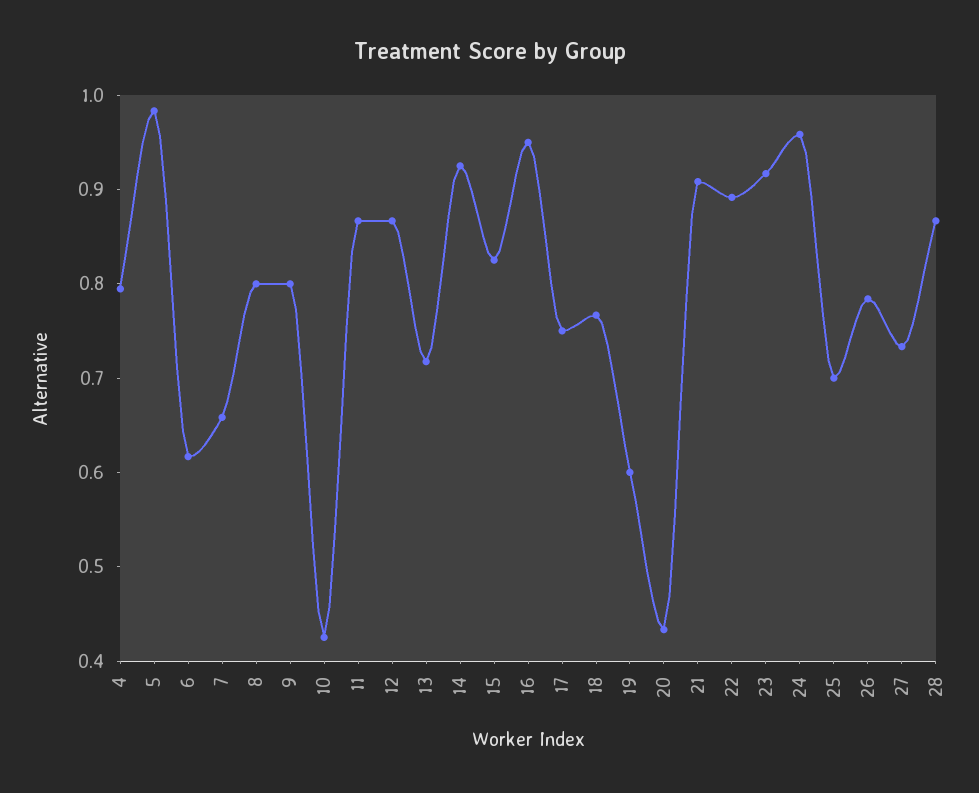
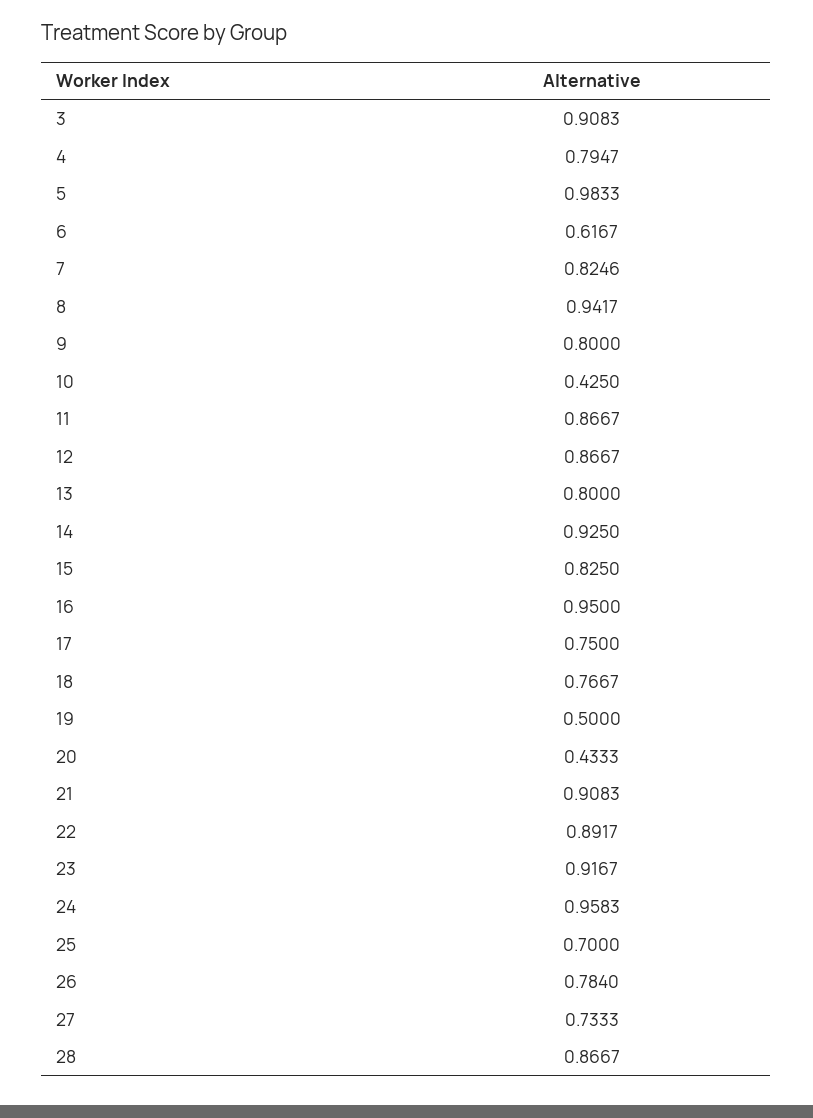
  {
    "4": 0.7947,
    "5": 0.9833,
    "6": 0.6167,
-   "7": 0.66,
+   "7": 0.8246,
-   "8": 0.8,
+   "8": 0.9417,
    "9": 0.8,
    "10": 0.425,
    "11": 0.8667,
    "12": 0.8667,
-   "13": 0.72,
+   "13": 0.8,
    "14": 0.925,
    "15": 0.825,
    "16": 0.95,
    "17": 0.75,
    "18": 0.7667,
-   "19": 0.6,
+   "19": 0.5,
    "20": 0.4333,
    "21": 0.9083,
    "22": 0.8917,
    "23": 0.9167,
    "24": 0.9583,
    "25": 0.7,
    "26": 0.784,
    "27": 0.7333,
-   "28": 0.8667
+   "28": 0.8667,
+   "3": 0.9083
  }

